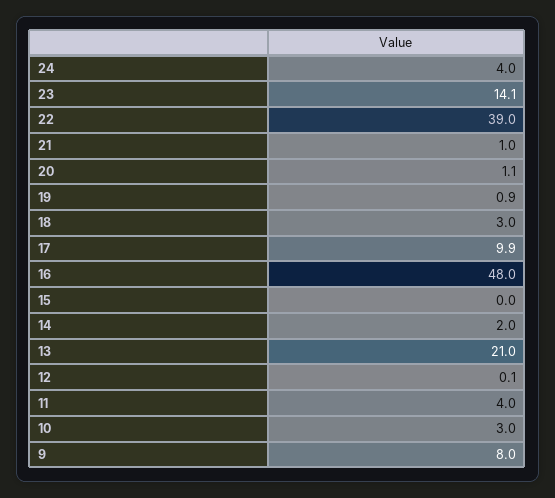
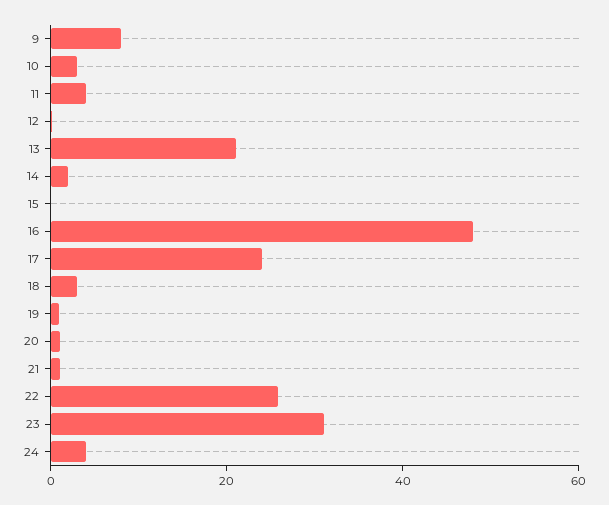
  {
    "24": 4,
-   "23": 14.1,
+   "23": 30,
-   "22": 39,
+   "22": 25,
    "21": 1,
    "20": 1.1,
    "19": 0.9,
    "18": 3,
-   "17": 9.9,
+   "17": 25,
    "16": 48,
    "15": 0,
    "14": 2,
    "13": 21,
    "12": 0.1,
    "11": 4,
    "10": 3,
    "9": 8
  }

